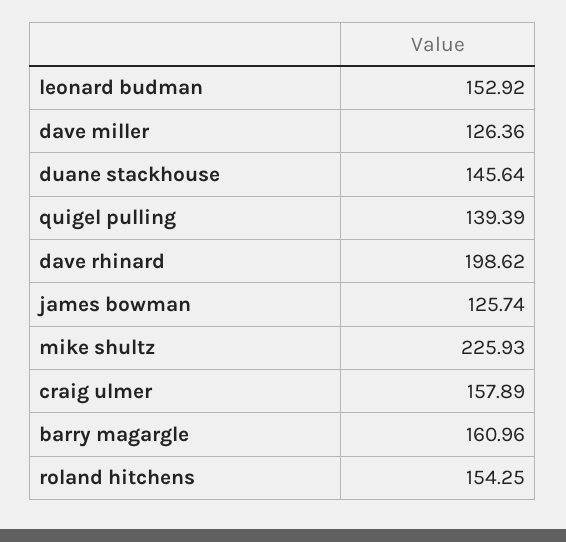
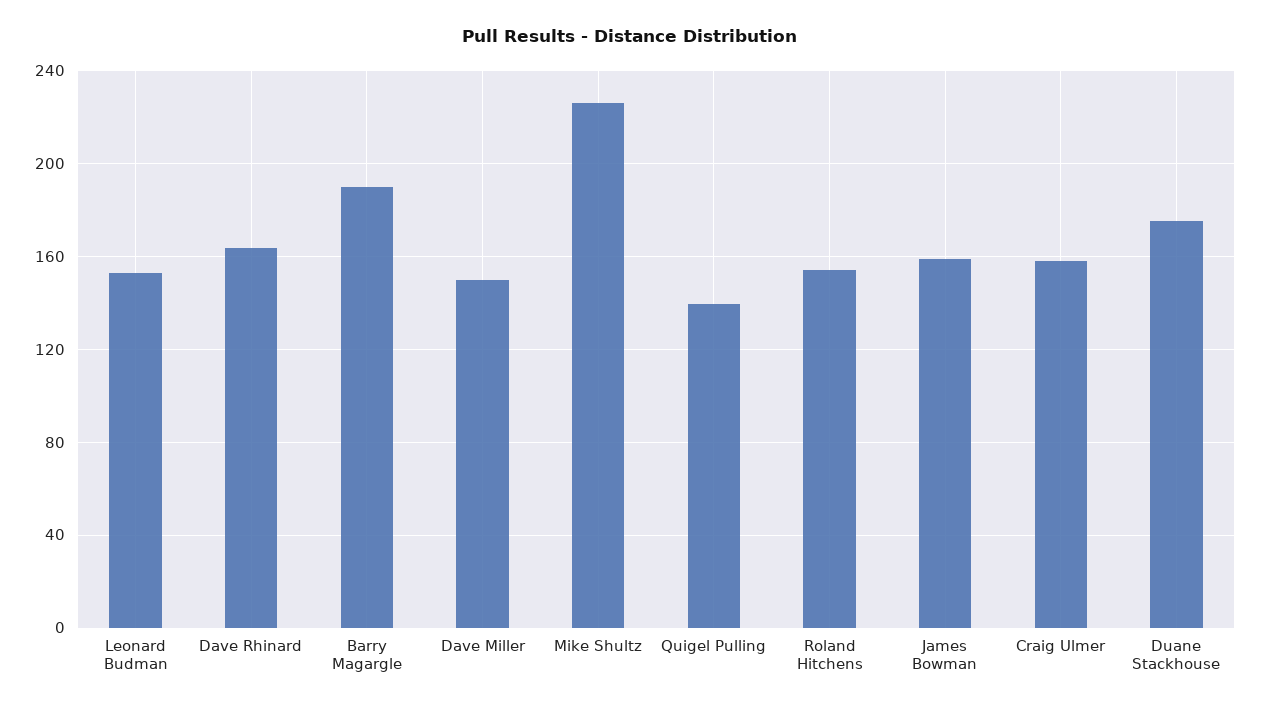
  {
    "leonard budman": 152.92,
-   "dave miller": 126.36,
+   "dave miller": 150,
-   "duane stackhouse": 145.64,
+   "duane stackhouse": 175,
    "quigel pulling": 139.39,
-   "dave rhinard": 198.62,
+   "dave rhinard": 165,
-   "james bowman": 125.74,
+   "james bowman": 160,
    "mike shultz": 225.93,
    "craig ulmer": 157.89,
-   "barry magargle": 160.96,
+   "barry magargle": 190,
    "roland hitchens": 154.25
  }

